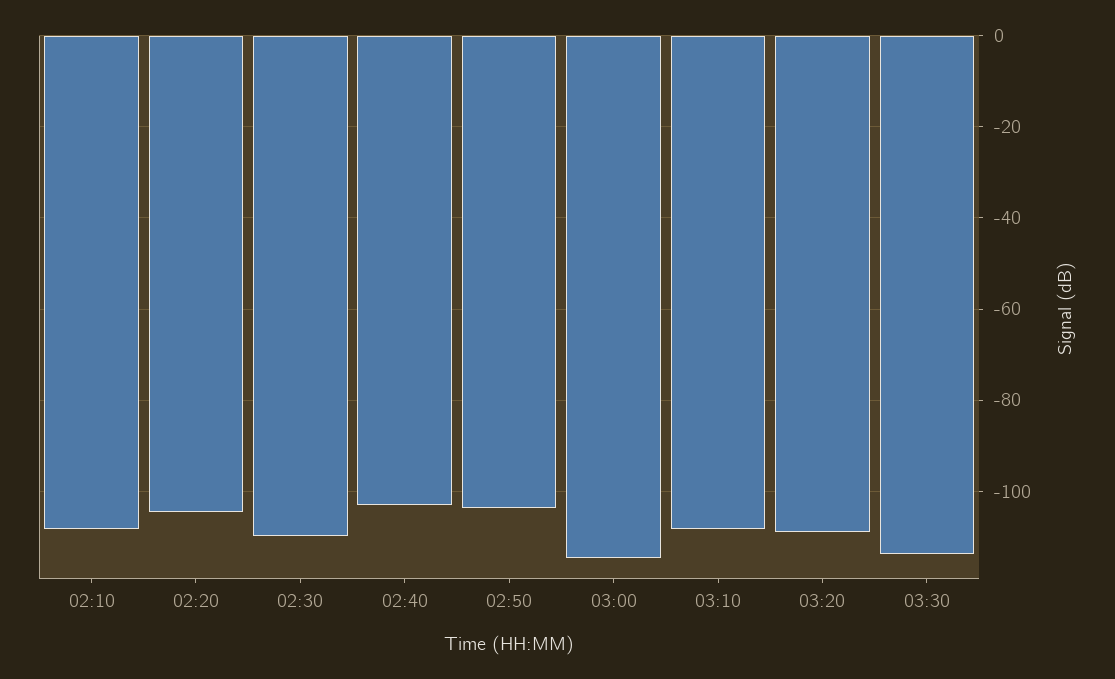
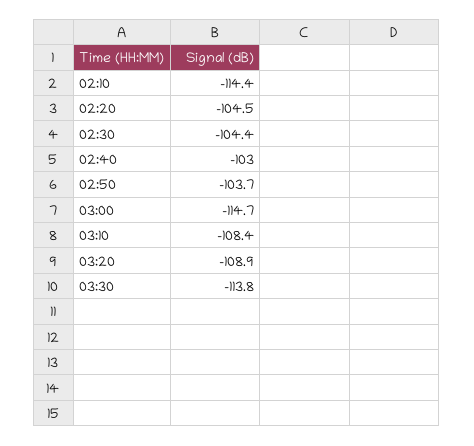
  {
-   "02:10": -108,
+   "02:10": -114.4,
    "02:20": -104.5,
-   "02:30": -110,
+   "02:30": -104.4,
    "02:40": -103,
    "02:50": -103.7,
    "03:00": -114.7,
    "03:10": -108.4,
    "03:20": -108.9,
    "03:30": -113.8
  }

